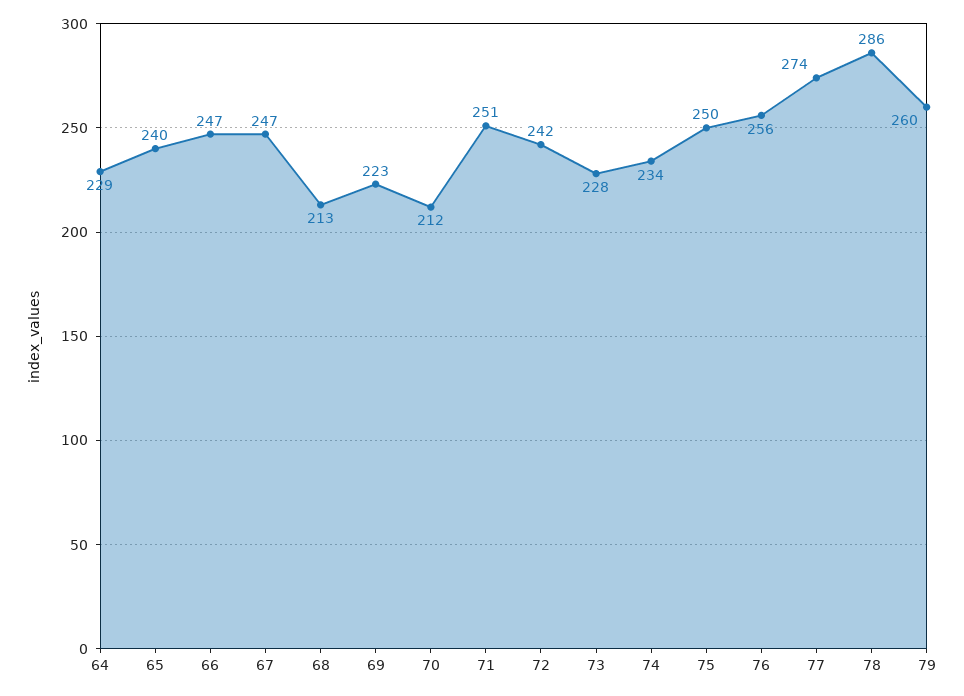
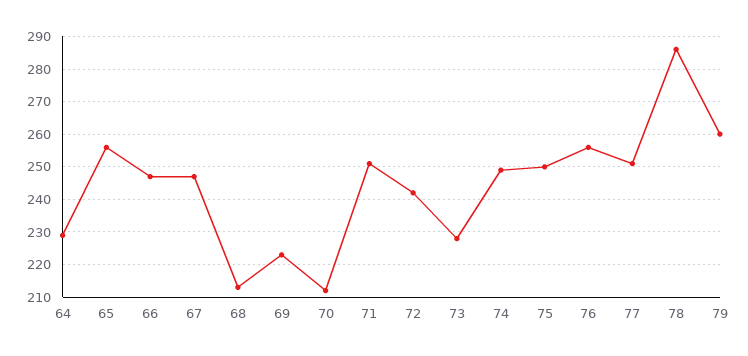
  {
    "64": 229,
-   "65": 240,
+   "65": 255,
    "66": 247,
    "67": 247,
    "68": 213,
    "69": 223,
    "70": 212,
    "71": 251,
    "72": 242,
    "73": 228,
-   "74": 234,
+   "74": 250,
    "75": 250,
    "76": 256,
-   "77": 274,
+   "77": 250,
    "78": 286,
    "79": 260
  }

